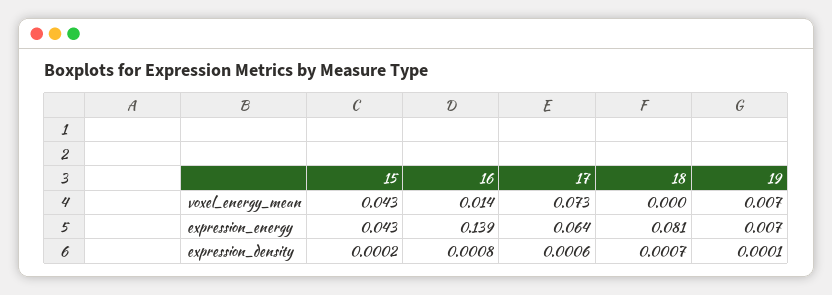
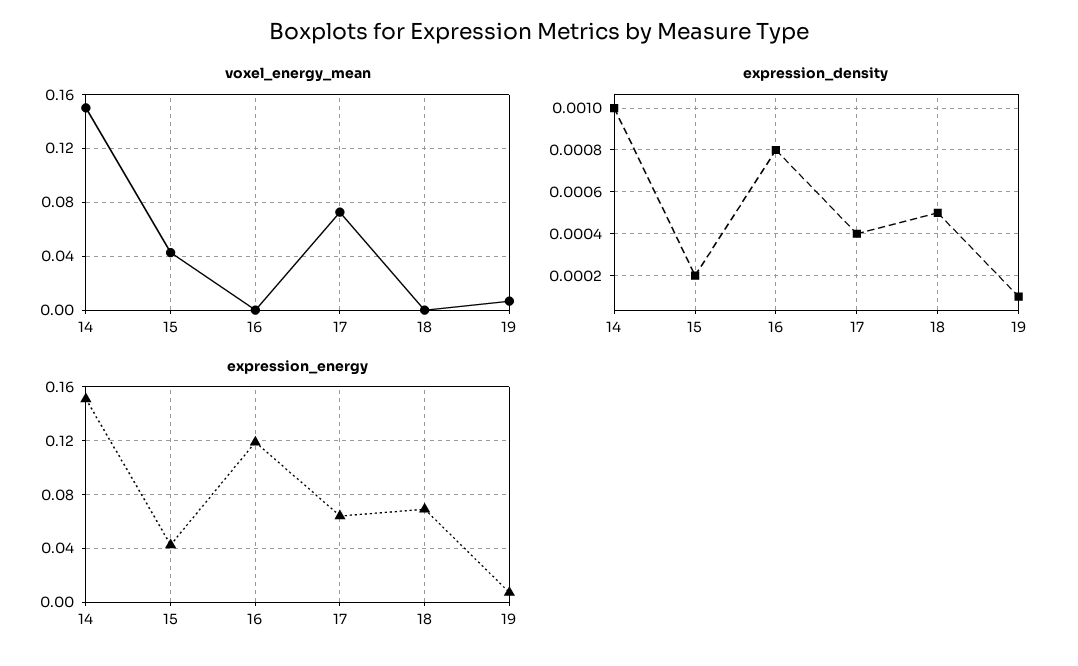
  {
    "voxel_energy_mean": {
      "15": 0.043,
-     "16": 0.014,
+     "16": 0,
      "17": 0.073,
      "18": 0,
-     "19": 0.007
+     "19": 0.007,
+     "14": 0.15
    },
    "expression_energy": {
      "15": 0.043,
-     "16": 0.139,
+     "16": 0.12,
      "17": 0.064,
-     "18": 0.081,
+     "18": 0.07,
-     "19": 0.007
+     "19": 0.007,
+     "14": 0.15
    },
    "expression_density": {
      "15": 0.0002,
      "16": 0.0008,
-     "17": 0.0006,
+     "17": 0.0004,
-     "18": 0.0007,
+     "18": 0.0005,
-     "19": 0.0001
+     "19": 0.0001,
+     "14": 0.001
    }
  }

